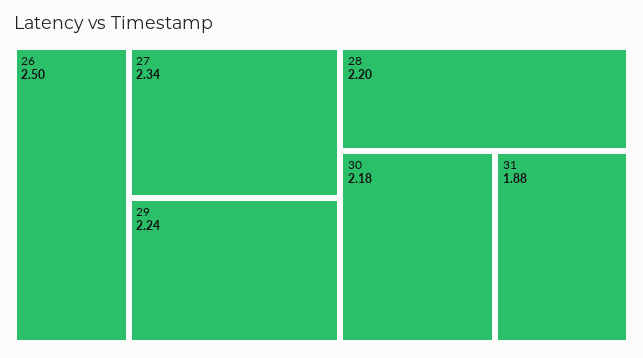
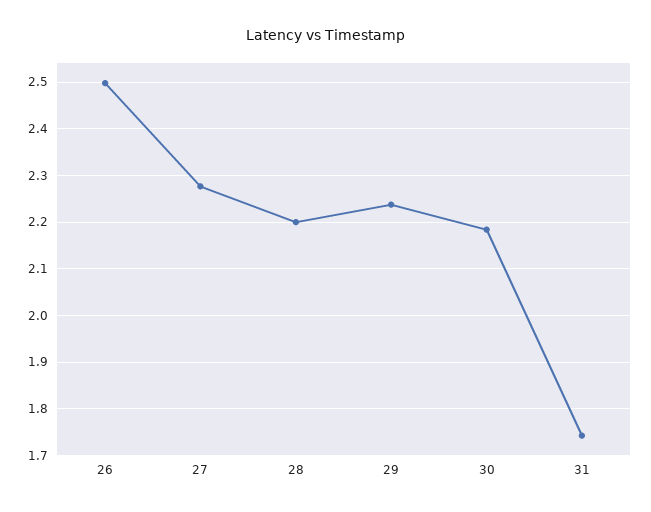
  {
    "26": 2.5,
-   "27": 2.34,
+   "27": 2.28,
    "29": 2.24,
    "28": 2.2,
    "30": 2.18,
-   "31": 1.88
+   "31": 1.74
  }

